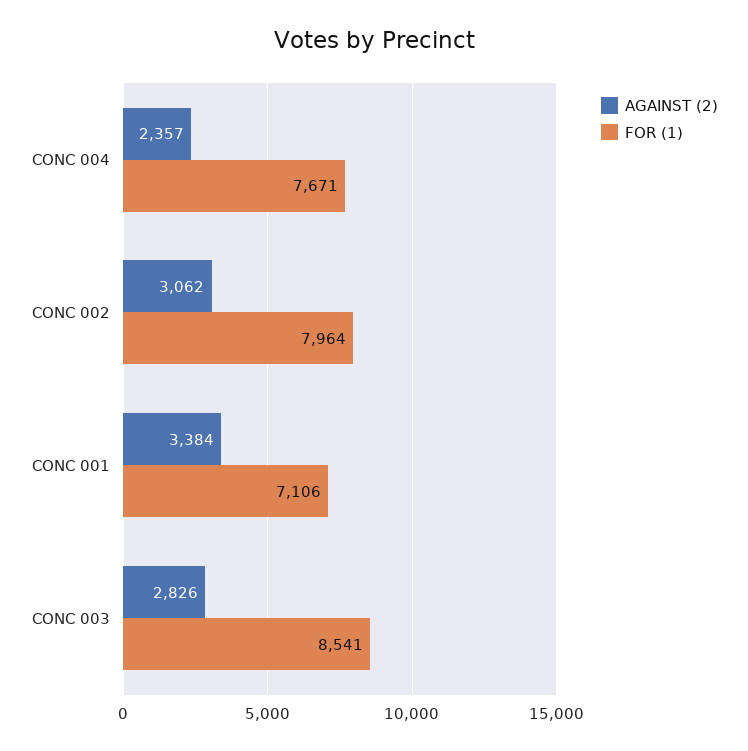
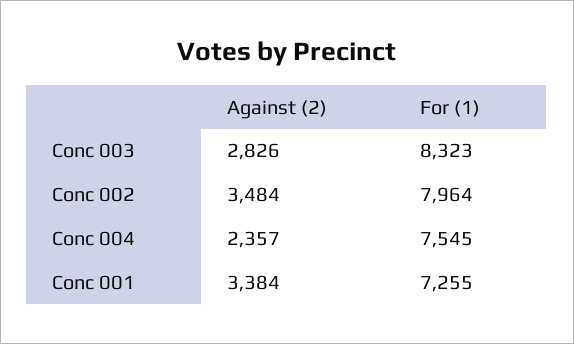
  {
    "AGAINST (2)": {
      "CONC 004": 2357,
-     "CONC 002": 3062,
+     "CONC 002": 3484,
      "CONC 001": 3384,
      "CONC 003": 2826
    },
    "FOR (1)": {
-     "CONC 004": 7671,
+     "CONC 004": 7545,
      "CONC 002": 7964,
-     "CONC 001": 7106,
+     "CONC 001": 7255,
-     "CONC 003": 8541
+     "CONC 003": 8323
    }
  }

